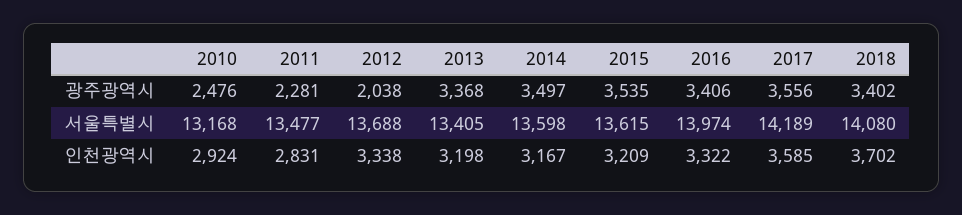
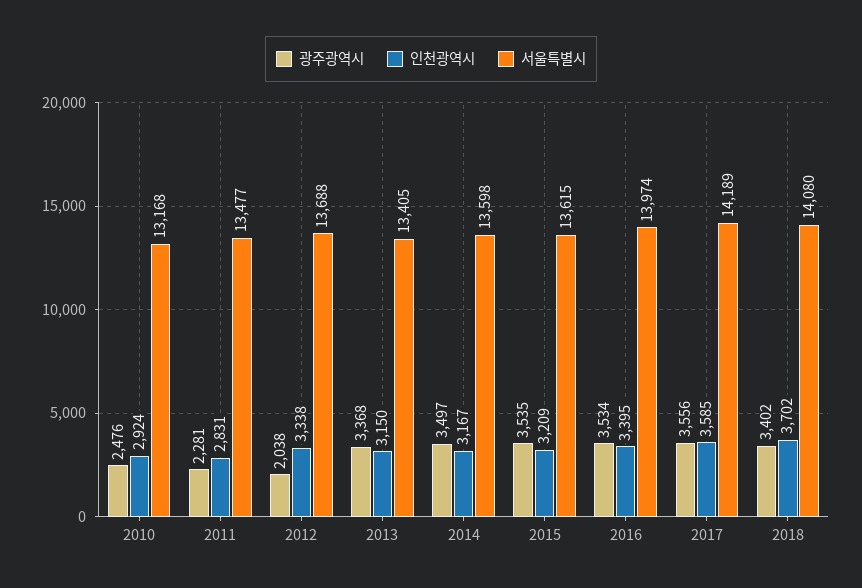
  {
    "광주광역시": {
      "2010": 2476,
      "2011": 2281,
      "2012": 2038,
      "2013": 3368,
      "2014": 3497,
      "2015": 3535,
-     "2016": 3406,
+     "2016": 3534,
      "2017": 3556,
      "2018": 3402
    },
    "서울특별시": {
      "2010": 13168,
      "2011": 13477,
      "2012": 13688,
      "2013": 13405,
      "2014": 13598,
      "2015": 13615,
      "2016": 13974,
      "2017": 14189,
      "2018": 14080
    },
    "인천광역시": {
      "2010": 2924,
      "2011": 2831,
      "2012": 3338,
-     "2013": 3198,
+     "2013": 3150,
      "2014": 3167,
      "2015": 3209,
-     "2016": 3322,
+     "2016": 3395,
      "2017": 3585,
      "2018": 3702
    }
  }

